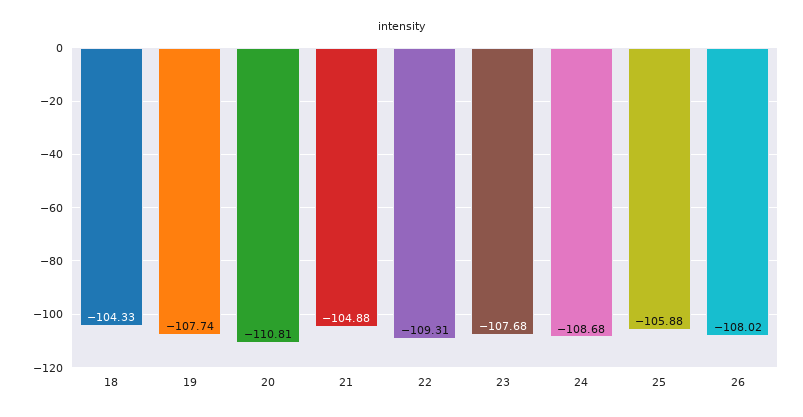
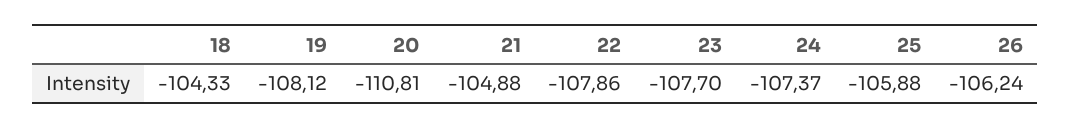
  {
    "18": -104.33,
-   "19": -107.74,
+   "19": -108.12,
    "20": -110.81,
    "21": -104.88,
-   "22": -109.31,
+   "22": -107.86,
-   "23": -107.68,
+   "23": -107.7,
-   "24": -108.68,
+   "24": -107.37,
    "25": -105.88,
-   "26": -108.02
+   "26": -106.24
  }

